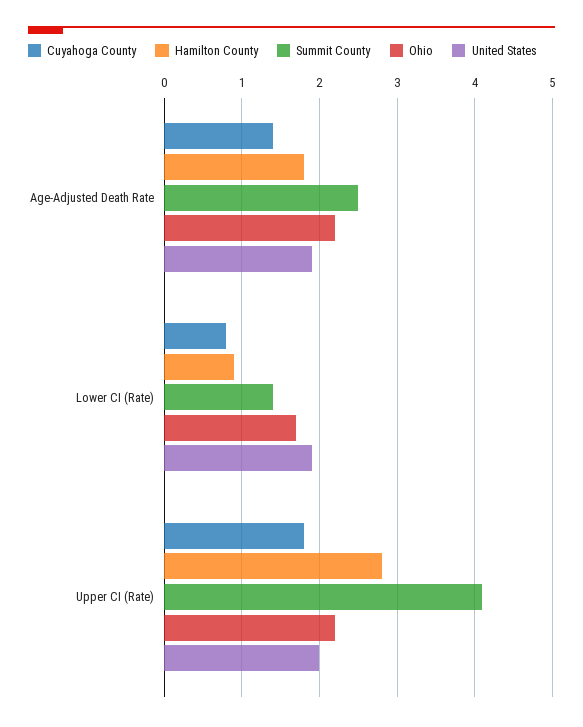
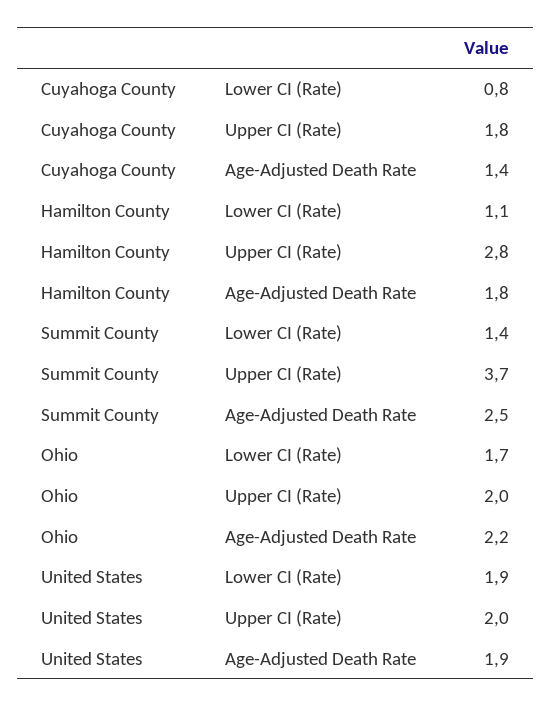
  {
    "Cuyahoga County": {
      "Age-Adjusted Death Rate": 1.4,
      "Lower CI (Rate)": 0.8,
      "Upper CI (Rate)": 1.8
    },
    "Hamilton County": {
      "Age-Adjusted Death Rate": 1.8,
-     "Lower CI (Rate)": 0.9,
+     "Lower CI (Rate)": 1.1,
      "Upper CI (Rate)": 2.8
    },
    "Summit County": {
      "Age-Adjusted Death Rate": 2.5,
      "Lower CI (Rate)": 1.4,
-     "Upper CI (Rate)": 4.1
+     "Upper CI (Rate)": 3.7
    },
    "Ohio": {
      "Age-Adjusted Death Rate": 2.2,
      "Lower CI (Rate)": 1.7,
-     "Upper CI (Rate)": 2.2
+     "Upper CI (Rate)": 2
    },
    "United States": {
      "Age-Adjusted Death Rate": 1.9,
      "Lower CI (Rate)": 1.9,
      "Upper CI (Rate)": 2
    }
  }

